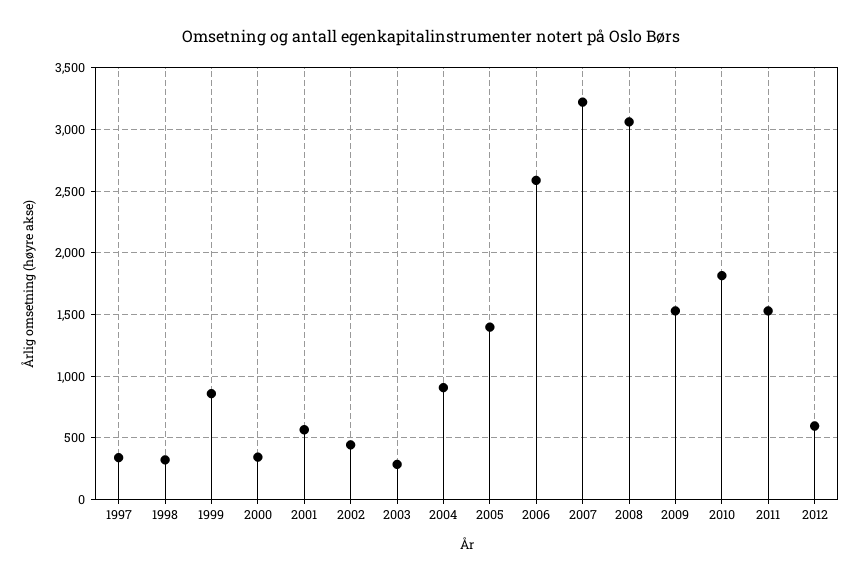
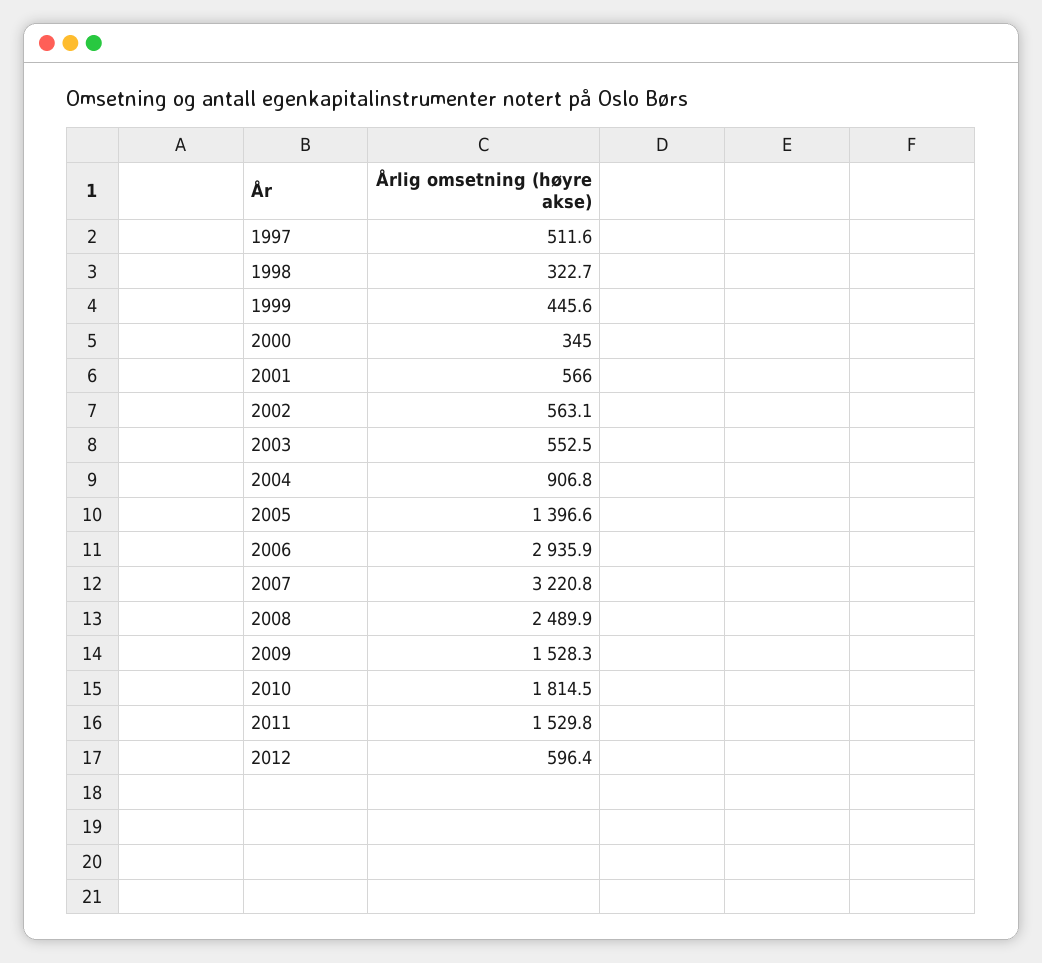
  {
-   "1997": 350,
+   "1997": 511.6,
    "1998": 322.7,
-   "1999": 850,
+   "1999": 445.6,
    "2000": 345,
    "2001": 566,
-   "2002": 450,
+   "2002": 563.1,
-   "2003": 300,
+   "2003": 552.5,
    "2004": 906.8,
    "2005": 1396.6,
-   "2006": 2600,
+   "2006": 2935.9,
    "2007": 3220.8,
-   "2008": 3050,
+   "2008": 2489.9,
    "2009": 1528.3,
    "2010": 1814.5,
    "2011": 1529.8,
    "2012": 596.4
  }

